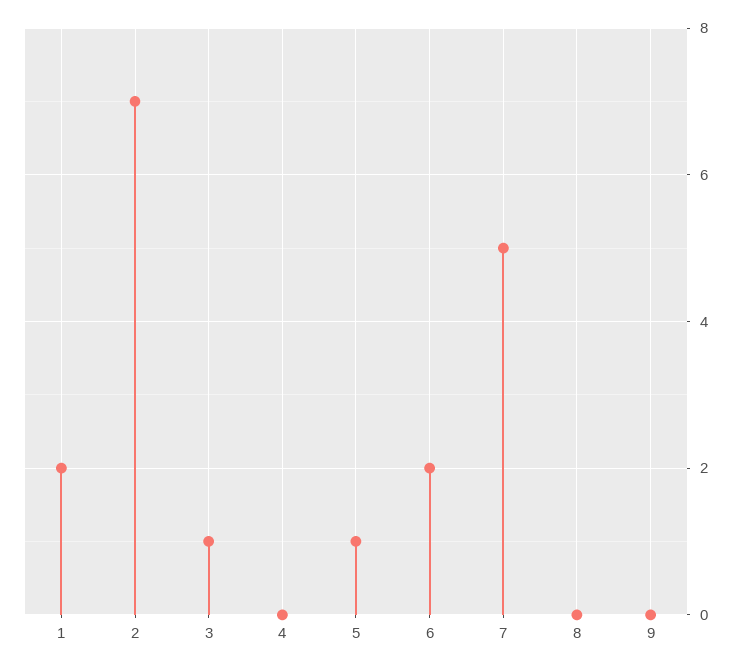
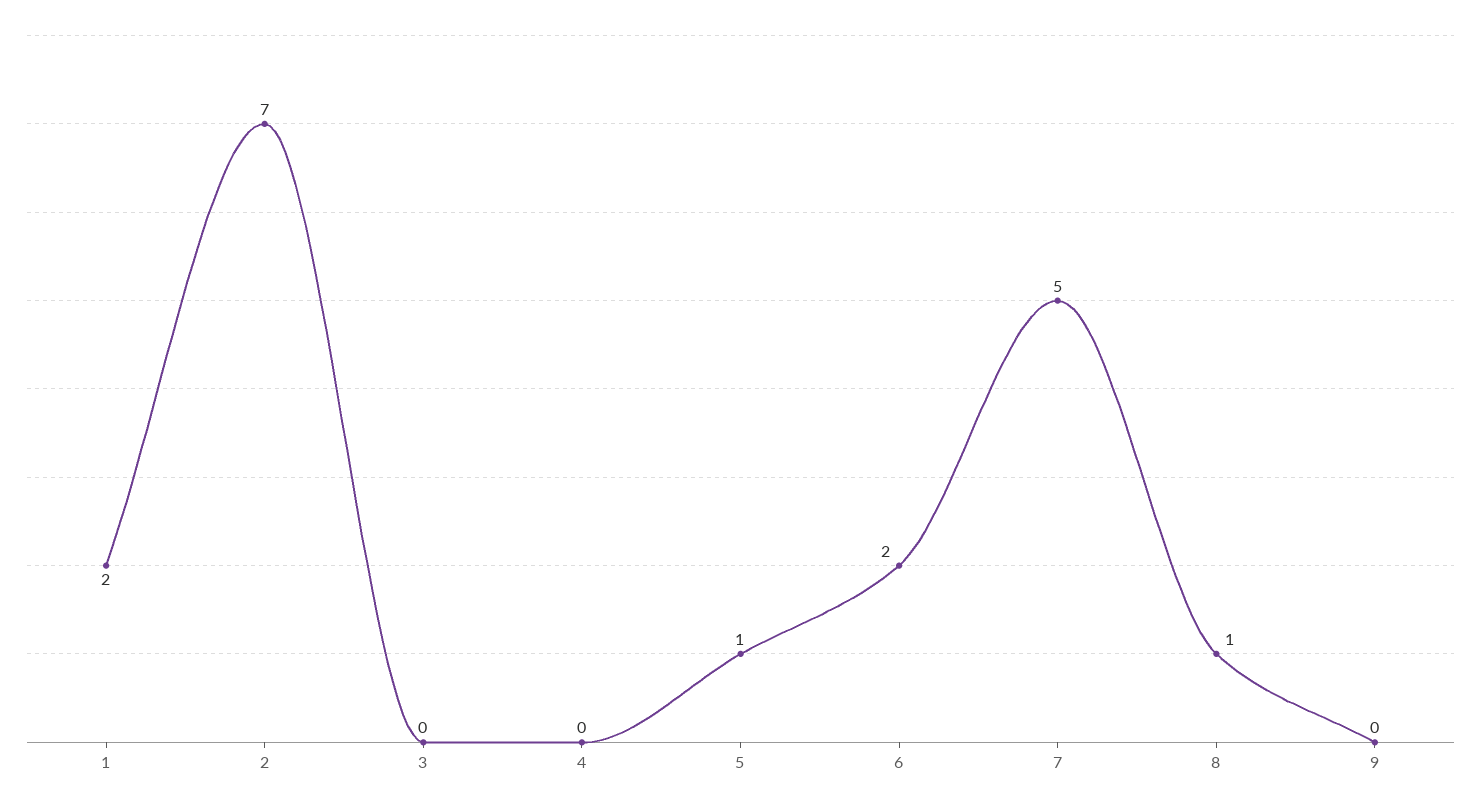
  {
    "1": 2,
    "2": 7,
-   "3": 1,
+   "3": 0,
    "4": 0,
    "5": 1,
    "6": 2,
    "7": 5,
-   "8": 0,
+   "8": 1,
    "9": 0
  }

